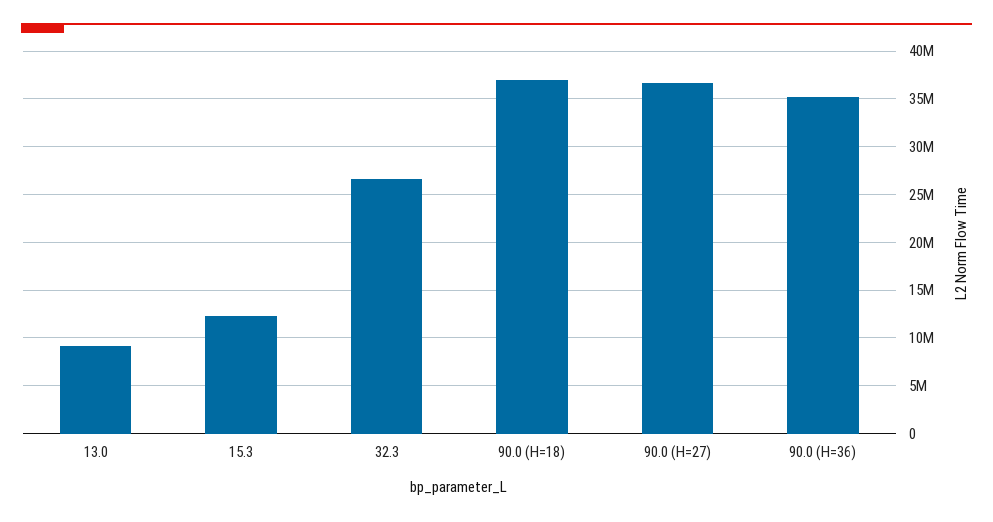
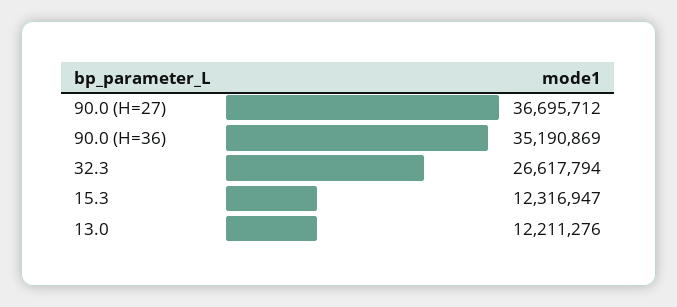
  {
-   "13.0": 9000000,
+   "13.0": 12211276,
    "15.3": 12316947,
    "32.3": 26617794,
-   "90.0 (H=18)": 37000000,
    "90.0 (H=27)": 36695712,
    "90.0 (H=36)": 35190869
  }

